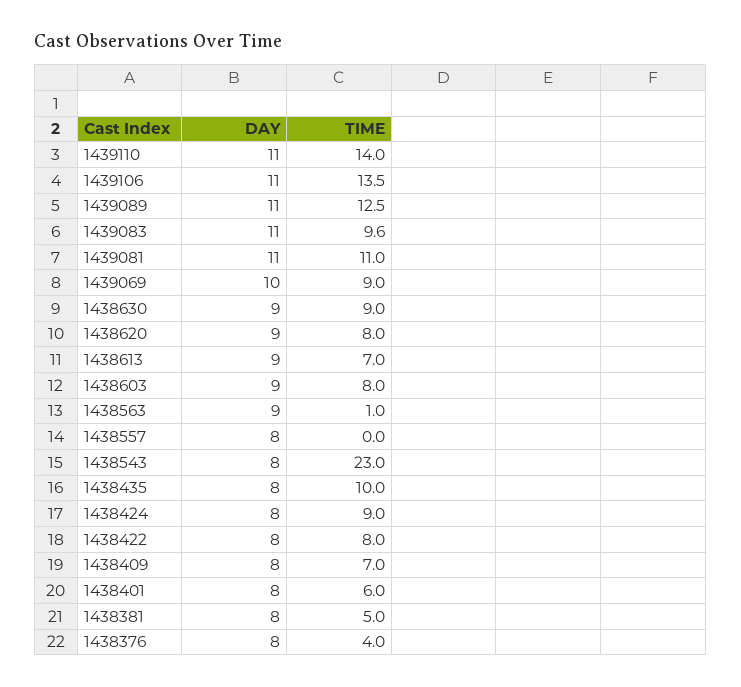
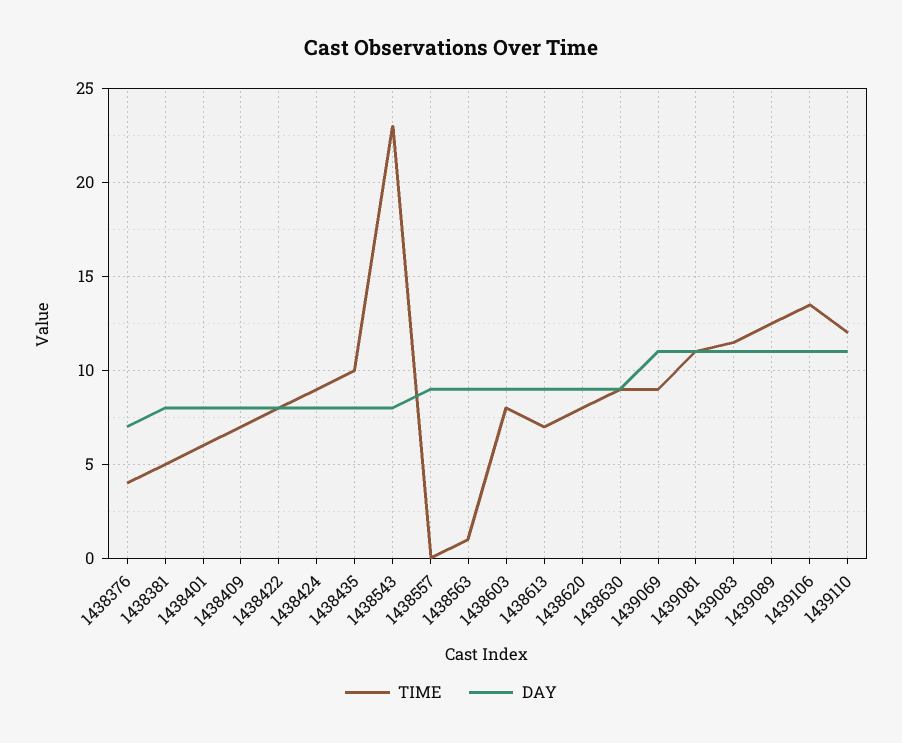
  {
    "DAY": {
      "1439110": 11,
      "1439106": 11,
      "1439089": 11,
      "1439083": 11,
      "1439081": 11,
-     "1439069": 10,
+     "1439069": 11,
      "1438630": 9,
      "1438620": 9,
      "1438613": 9,
      "1438603": 9,
      "1438563": 9,
-     "1438557": 8,
+     "1438557": 9,
      "1438543": 8,
      "1438435": 8,
      "1438424": 8,
      "1438422": 8,
      "1438409": 8,
      "1438401": 8,
      "1438381": 8,
-     "1438376": 8
+     "1438376": 7
    },
    "TIME": {
-     "1439110": 14,
+     "1439110": 12,
      "1439106": 13.5,
      "1439089": 12.5,
-     "1439083": 9.6,
+     "1439083": 11.5,
      "1439081": 11,
      "1439069": 9,
      "1438630": 9,
      "1438620": 8,
      "1438613": 7,
      "1438603": 8,
      "1438563": 1,
      "1438557": 0,
      "1438543": 23,
      "1438435": 10,
      "1438424": 9,
      "1438422": 8,
      "1438409": 7,
      "1438401": 6,
      "1438381": 5,
      "1438376": 4
    }
  }

